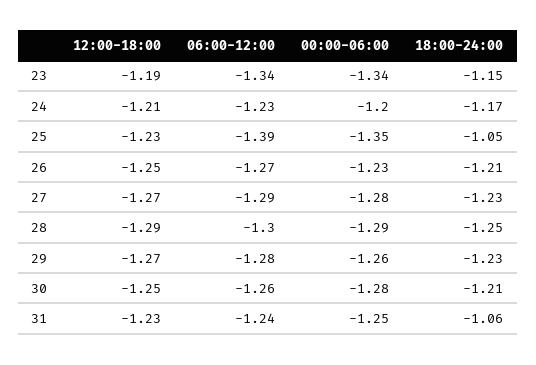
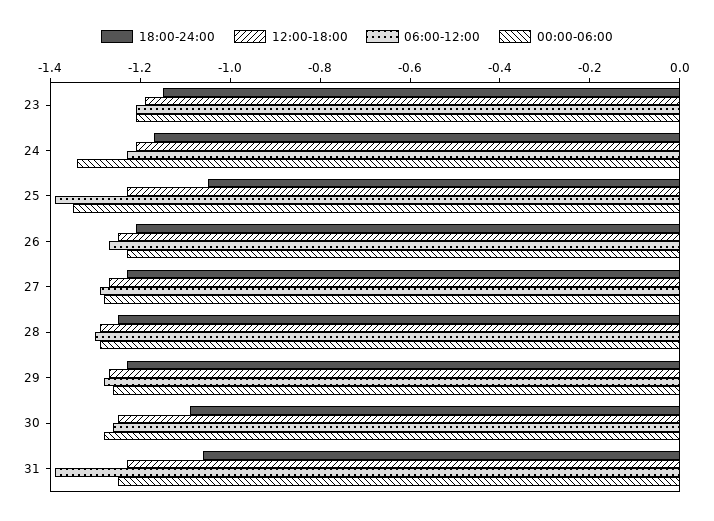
  {
    "12:00-18:00": {
      "23": -1.19,
      "24": -1.21,
      "25": -1.23,
      "26": -1.25,
      "27": -1.27,
      "28": -1.29,
      "29": -1.27,
      "30": -1.25,
      "31": -1.23
    },
    "06:00-12:00": {
-     "23": -1.34,
+     "23": -1.2,
      "24": -1.23,
      "25": -1.39,
      "26": -1.27,
      "27": -1.29,
      "28": -1.3,
      "29": -1.28,
      "30": -1.26,
-     "31": -1.24
+     "31": -1.4
    },
    "00:00-06:00": {
-     "23": -1.34,
+     "23": -1.2,
-     "24": -1.2,
+     "24": -1.35,
      "25": -1.35,
      "26": -1.23,
      "27": -1.28,
      "28": -1.29,
      "29": -1.26,
      "30": -1.28,
      "31": -1.25
    },
    "18:00-24:00": {
      "23": -1.15,
      "24": -1.17,
      "25": -1.05,
      "26": -1.21,
      "27": -1.23,
      "28": -1.25,
      "29": -1.23,
-     "30": -1.21,
+     "30": -1.1,
      "31": -1.06
    }
  }

